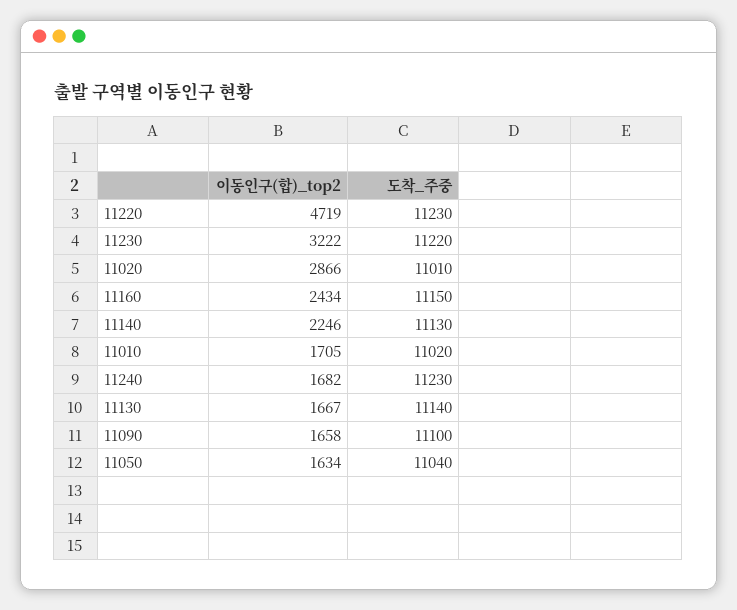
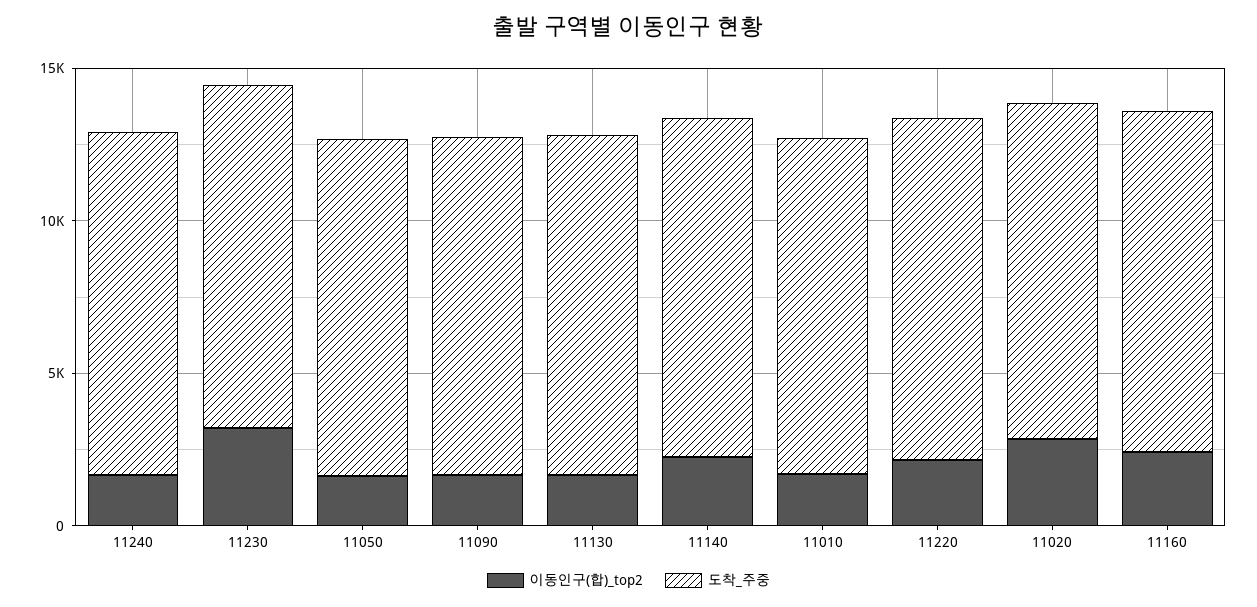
  {
    "이동인구(합)_top2": {
-     "11220": 4719,
+     "11220": 2000,
      "11230": 3222,
      "11020": 2866,
      "11160": 2434,
      "11140": 2246,
      "11010": 1705,
      "11240": 1682,
      "11130": 1667,
      "11090": 1658,
      "11050": 1634
    },
    "도착_주중": {
      "11220": 11230,
      "11230": 11220,
      "11020": 11010,
      "11160": 11150,
      "11140": 11130,
      "11010": 11020,
      "11240": 11230,
      "11130": 11140,
      "11090": 11100,
      "11050": 11040
    }
  }

